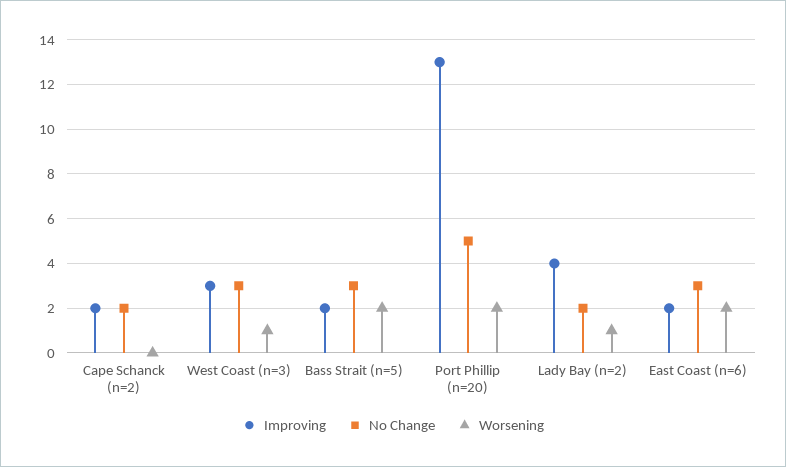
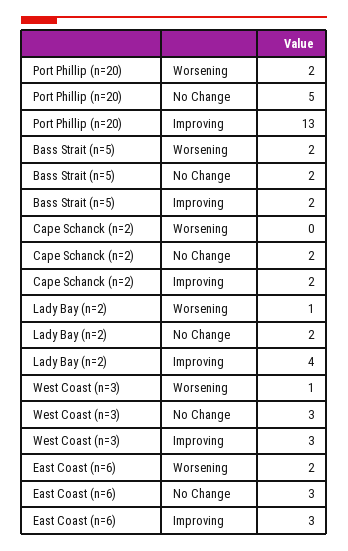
  {
    "Improving": {
      "Cape Schanck (n=2)": 2,
      "West Coast (n=3)": 3,
      "Bass Strait (n=5)": 2,
      "Port Phillip (n=20)": 13,
      "Lady Bay (n=2)": 4,
-     "East Coast (n=6)": 2
+     "East Coast (n=6)": 3
    },
    "No Change": {
      "Cape Schanck (n=2)": 2,
      "West Coast (n=3)": 3,
-     "Bass Strait (n=5)": 3,
+     "Bass Strait (n=5)": 2,
      "Port Phillip (n=20)": 5,
      "Lady Bay (n=2)": 2,
      "East Coast (n=6)": 3
    },
    "Worsening": {
      "Cape Schanck (n=2)": 0,
      "West Coast (n=3)": 1,
      "Bass Strait (n=5)": 2,
      "Port Phillip (n=20)": 2,
      "Lady Bay (n=2)": 1,
      "East Coast (n=6)": 2
    }
  }

